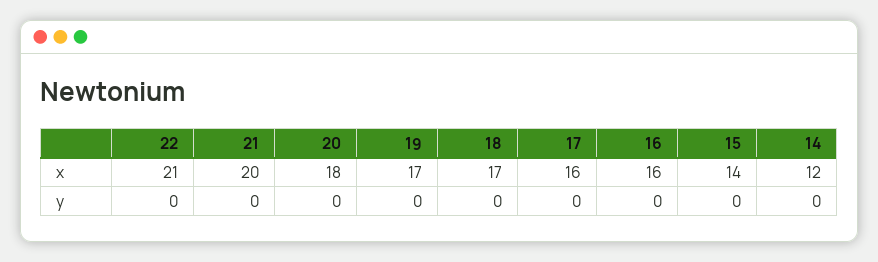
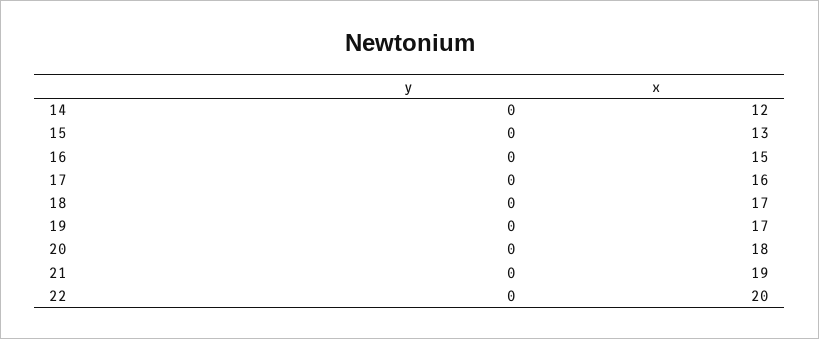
  {
    "22": {
-     "x": 21,
+     "x": 20,
      "y": 0
    },
    "21": {
-     "x": 20,
+     "x": 19,
      "y": 0
    },
    "20": {
      "x": 18,
      "y": 0
    },
    "19": {
      "x": 17,
      "y": 0
    },
    "18": {
      "x": 17,
      "y": 0
    },
    "17": {
      "x": 16,
      "y": 0
    },
    "16": {
-     "x": 16,
+     "x": 15,
      "y": 0
    },
    "15": {
-     "x": 14,
+     "x": 13,
      "y": 0
    },
    "14": {
      "x": 12,
      "y": 0
    }
  }

